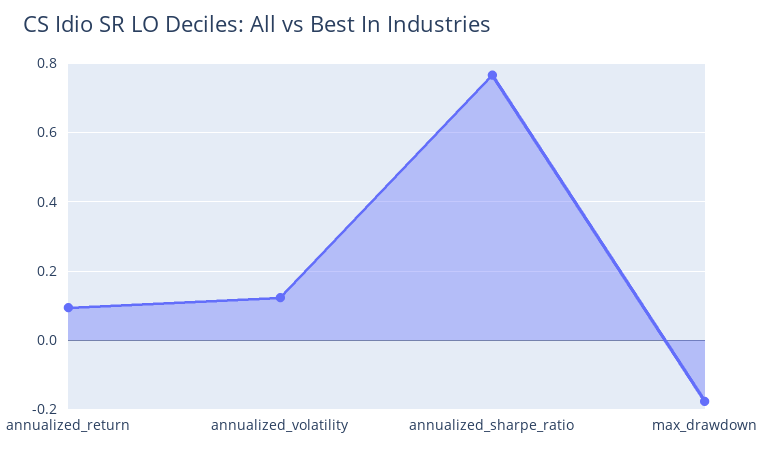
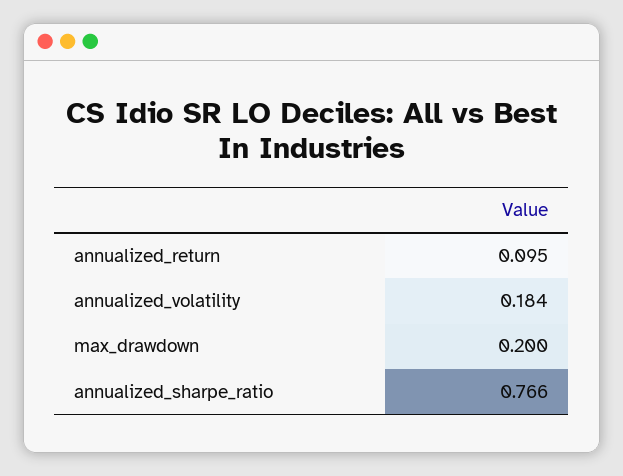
  {
    "annualized_return": 0.095,
-   "annualized_volatility": 0.12,
+   "annualized_volatility": 0.184,
    "annualized_sharpe_ratio": 0.766,
-   "max_drawdown": -0.18
+   "max_drawdown": 0.2
  }

